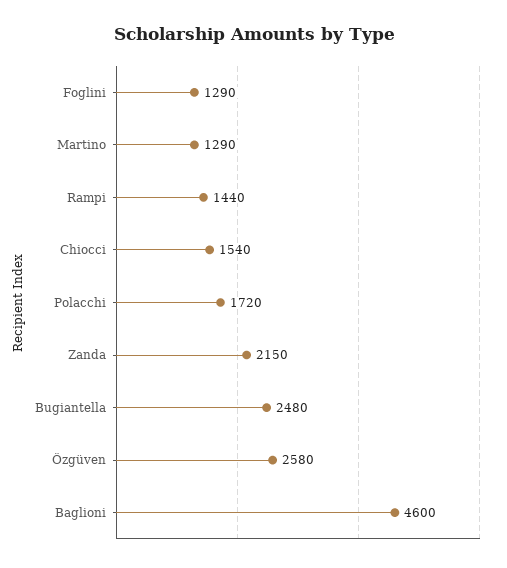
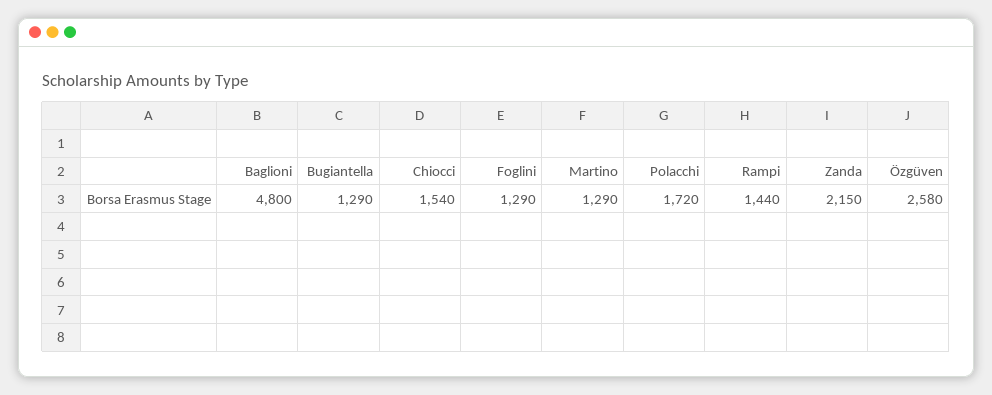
  {
    "Foglini": 1290,
    "Martino": 1290,
    "Rampi": 1440,
    "Chiocci": 1540,
    "Polacchi": 1720,
    "Zanda": 2150,
-   "Bugiantella": 2480,
+   "Bugiantella": 1290,
    "Özgüven": 2580,
-   "Baglioni": 4600
+   "Baglioni": 4800
  }

